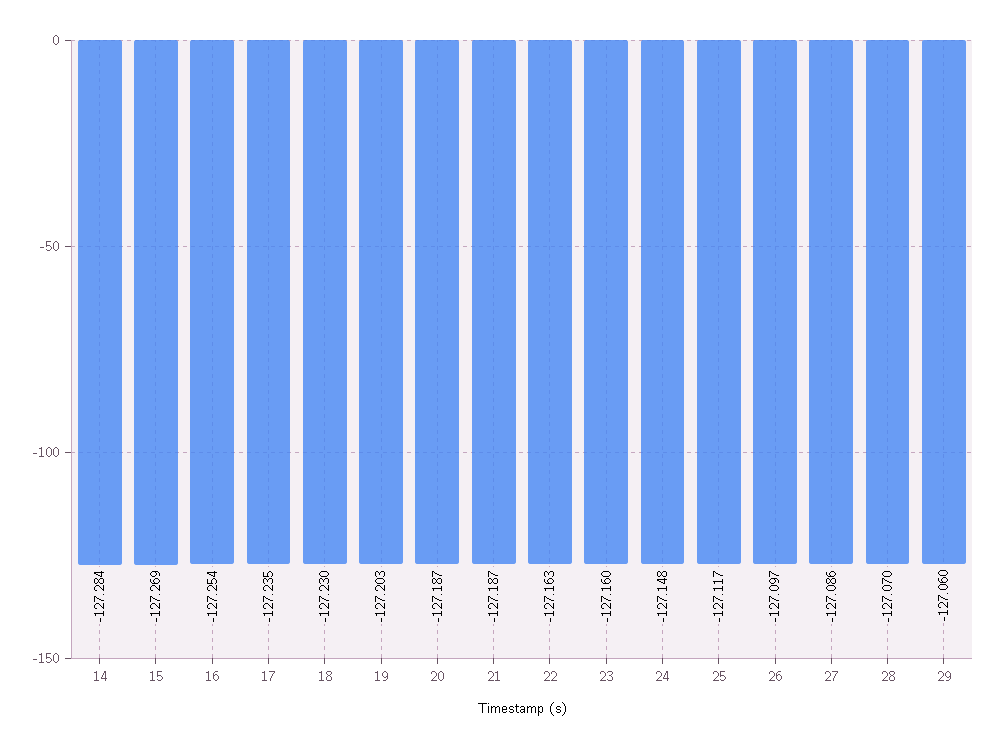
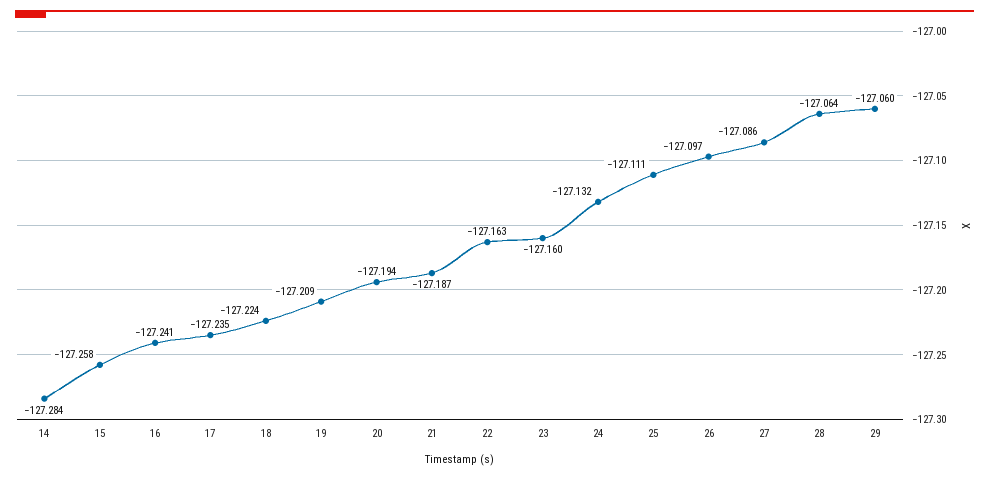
  {
    "14": -127.284,
-   "15": -127.269,
+   "15": -127.258,
-   "16": -127.254,
+   "16": -127.241,
    "17": -127.235,
-   "18": -127.23,
+   "18": -127.224,
-   "19": -127.203,
+   "19": -127.209,
-   "20": -127.187,
+   "20": -127.194,
    "21": -127.187,
    "22": -127.163,
    "23": -127.16,
-   "24": -127.148,
+   "24": -127.132,
-   "25": -127.117,
+   "25": -127.111,
    "26": -127.097,
    "27": -127.086,
-   "28": -127.07,
+   "28": -127.064,
    "29": -127.06
  }

